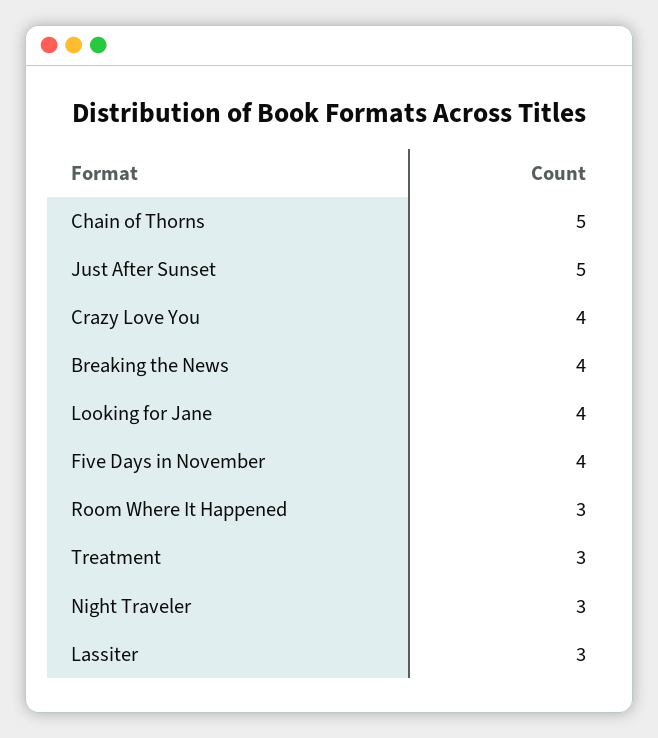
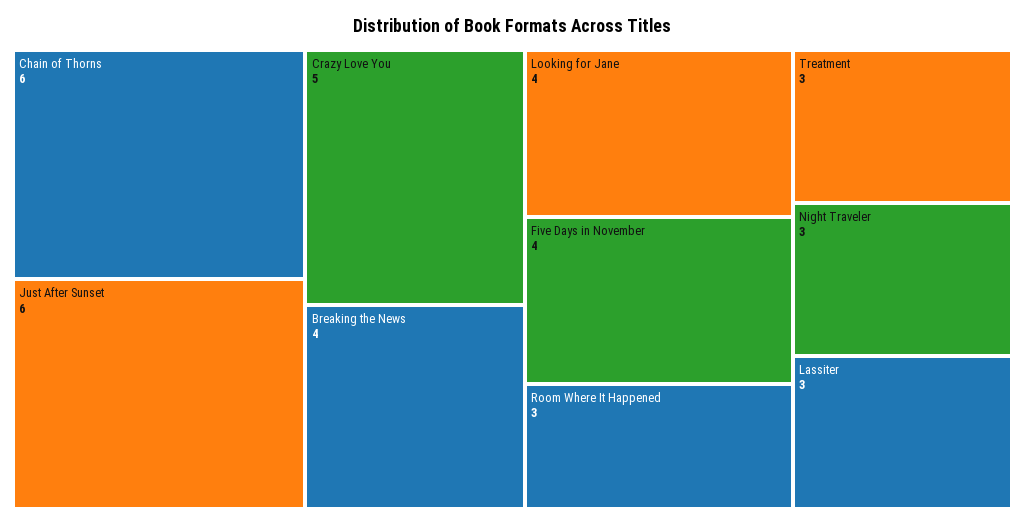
  {
-   "Chain of Thorns": 5,
+   "Chain of Thorns": 6,
-   "Just After Sunset": 5,
+   "Just After Sunset": 6,
-   "Crazy Love You": 4,
+   "Crazy Love You": 5,
    "Breaking the News": 4,
    "Looking for Jane": 4,
    "Five Days in November": 4,
    "Room Where It Happened": 3,
    "Treatment": 3,
    "Night Traveler": 3,
    "Lassiter": 3
  }

